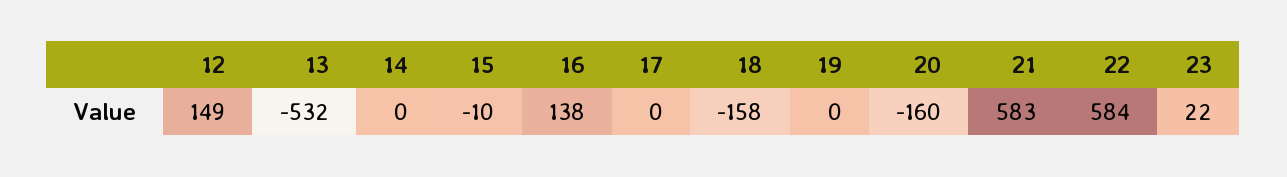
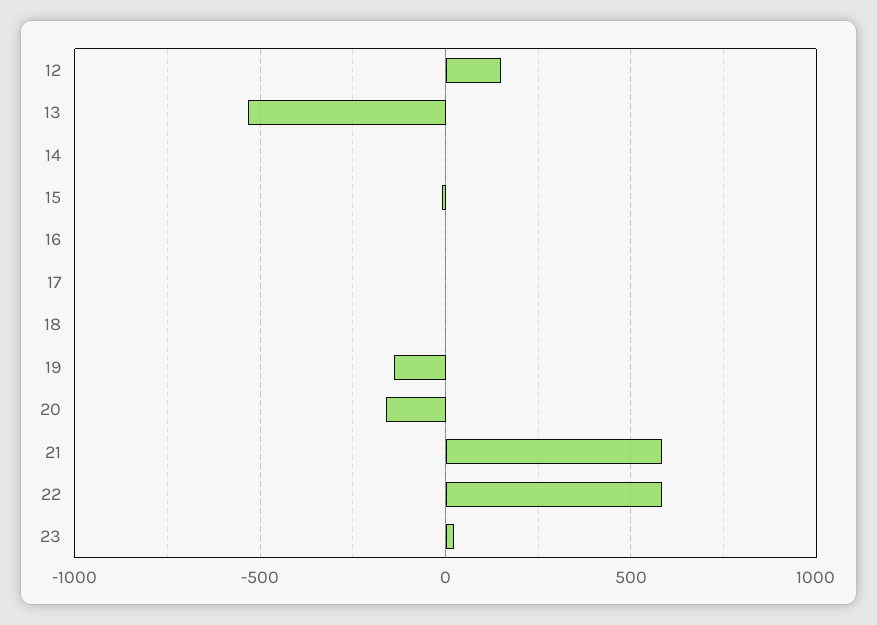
  {
    "12": 149,
    "13": -532,
    "14": 0,
    "15": -10,
-   "16": 138,
+   "16": 0,
    "17": 0,
-   "18": -158,
+   "18": 0,
-   "19": 0,
+   "19": -150,
    "20": -160,
    "21": 583,
    "22": 584,
    "23": 22
  }

